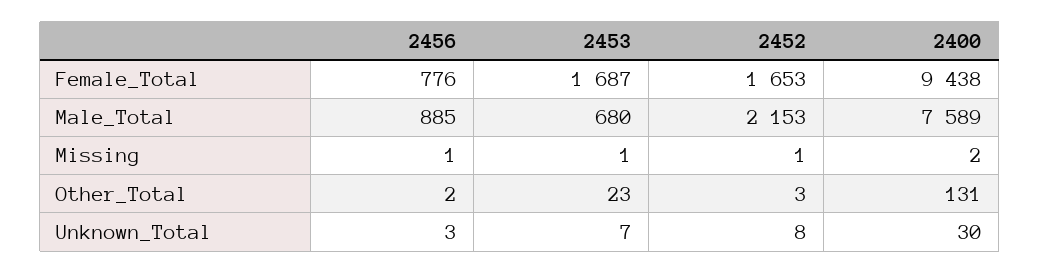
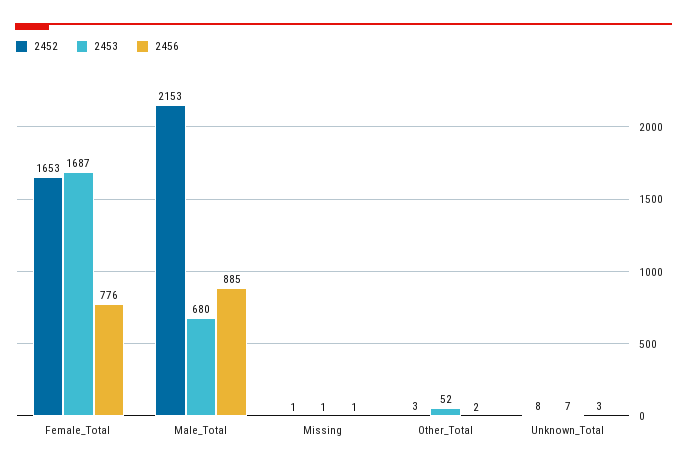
  {
    "2456": {
      "Female_Total": 776,
      "Male_Total": 885,
      "Missing": 1,
      "Other_Total": 2,
      "Unknown_Total": 3
    },
    "2453": {
      "Female_Total": 1687,
      "Male_Total": 680,
      "Missing": 1,
-     "Other_Total": 23,
+     "Other_Total": 52,
      "Unknown_Total": 7
    },
    "2452": {
      "Female_Total": 1653,
      "Male_Total": 2153,
      "Missing": 1,
      "Other_Total": 3,
      "Unknown_Total": 8
-   },
+   }
-   "2400": {
-     "Female_Total": 9438,
-     "Male_Total": 7589,
-     "Missing": 2,
-     "Other_Total": 131,
-     "Unknown_Total": 30
-   }
  }

